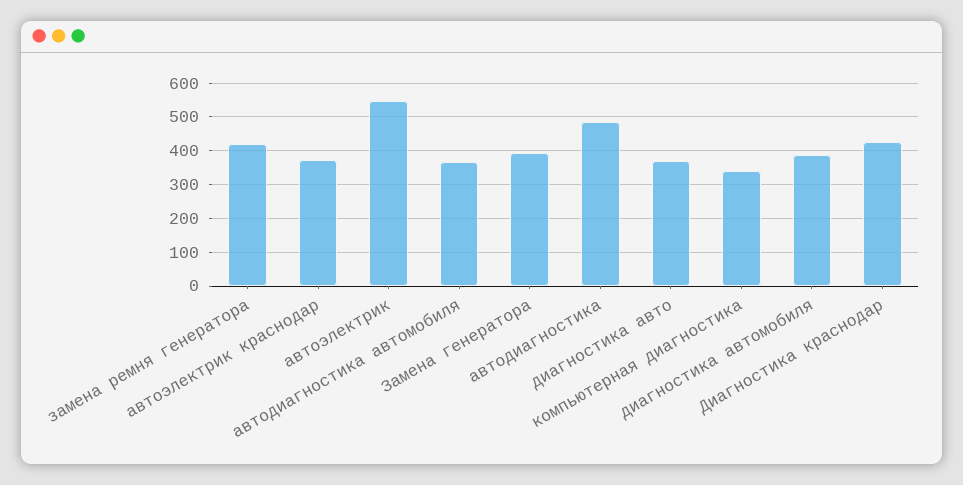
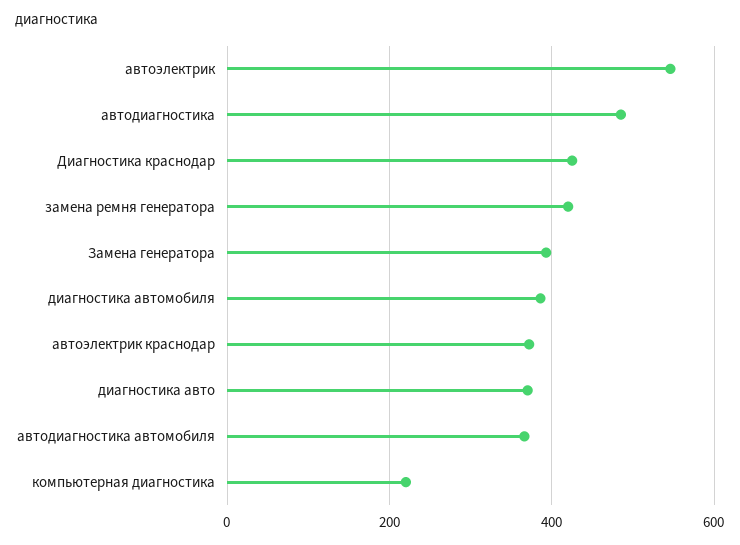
  {
    "замена ремня генератора": 420,
    "автоэлектрик краснодар": 380,
    "автоэлектрик": 540,
    "автодиагностика автомобиля": 360,
    "Замена генератора": 400,
    "автодиагностика": 480,
    "диагностика авто": 380,
-   "компьютерная диагностика": 340,
+   "компьютерная диагностика": 220,
    "диагностика автомобиля": 380,
    "Диагностика краснодар": 420
  }

